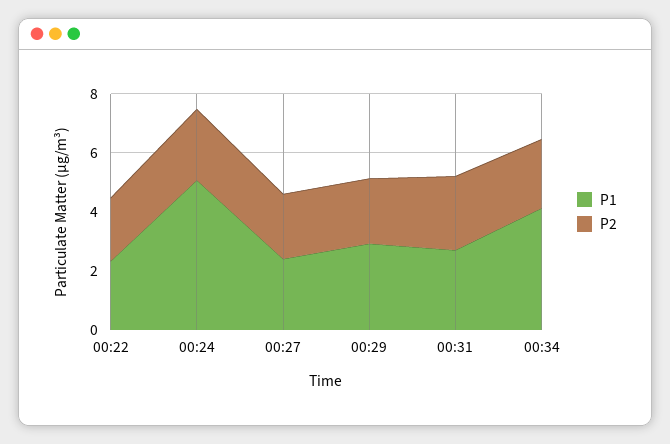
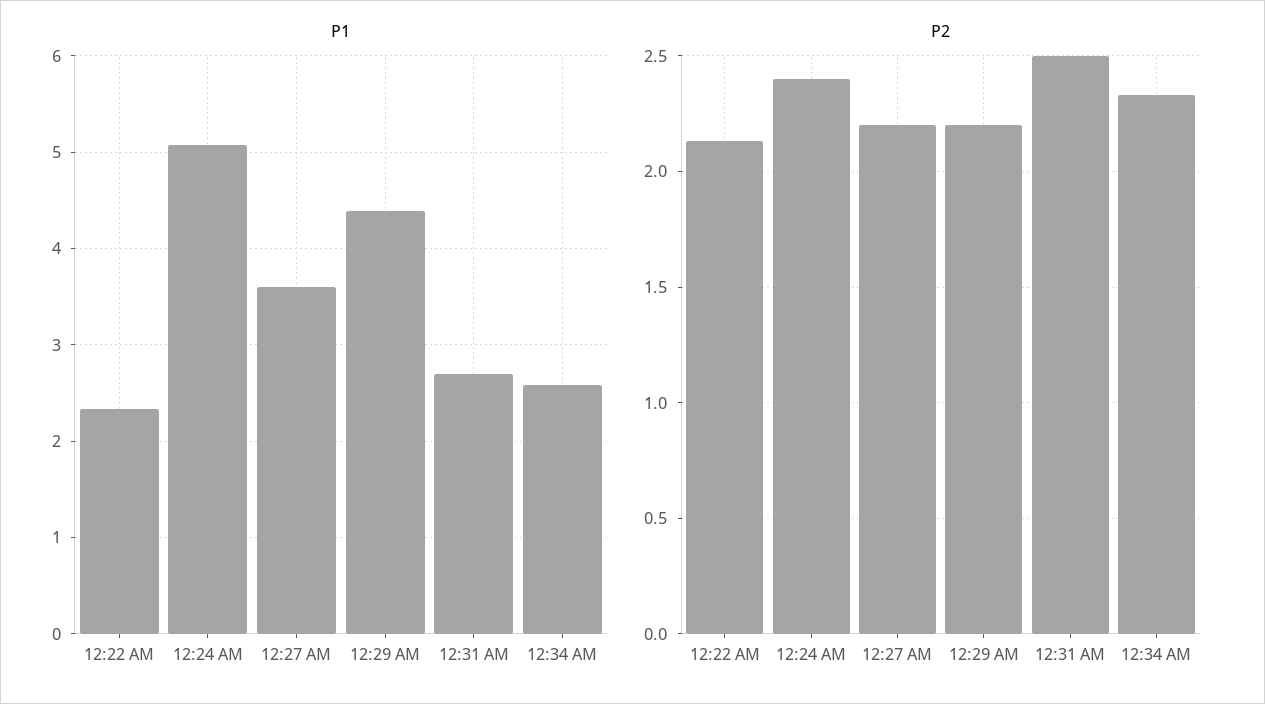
  {
    "P1": {
      "00:22": 2.3,
      "00:24": 5.1,
-     "00:27": 2.5,
+     "00:27": 3.6,
-     "00:29": 3,
+     "00:29": 4.4,
      "00:31": 2.7,
-     "00:34": 4
+     "00:34": 2.6
    },
    "P2": {
      "00:22": 2.15,
      "00:24": 2.4,
      "00:27": 2.2,
      "00:29": 2.2,
      "00:31": 2.5,
      "00:34": 2.35
    }
  }

